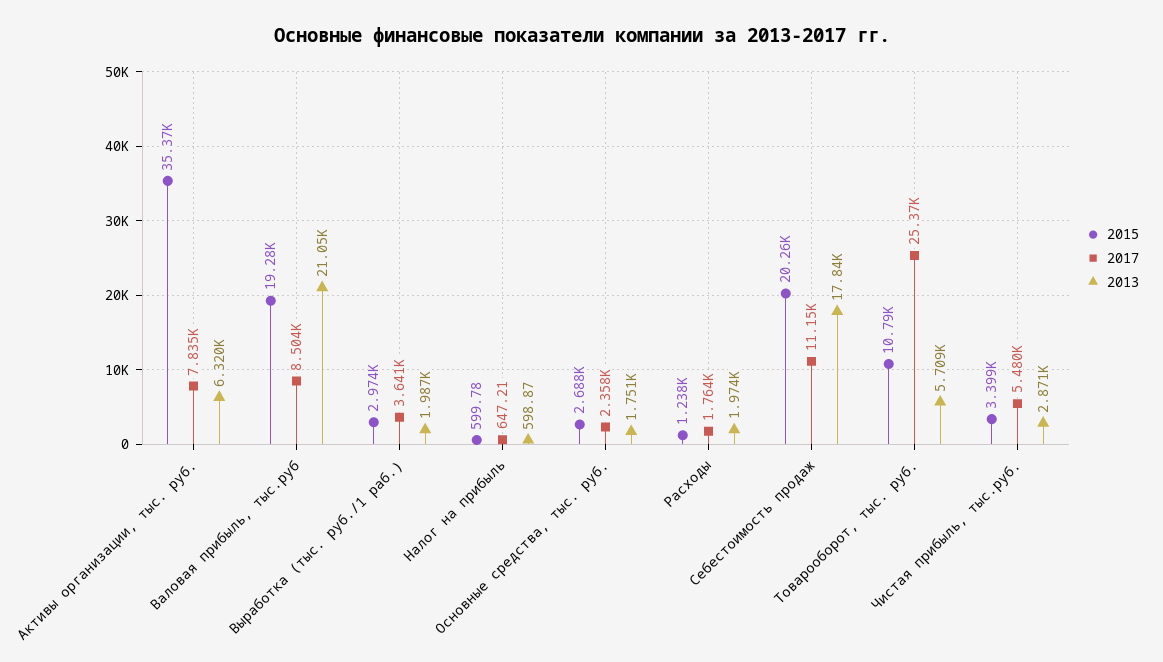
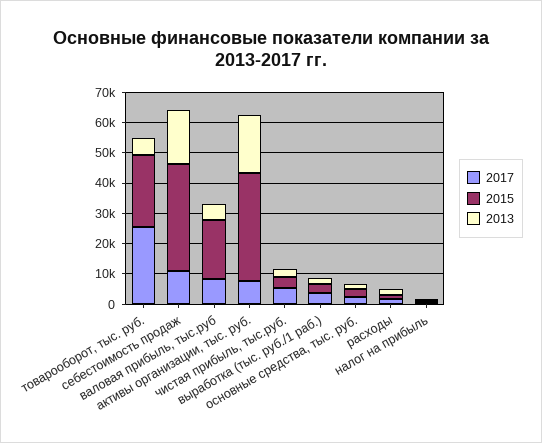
  {
    "2015": {
      "Активы организации, тыс. руб.": 35370,
      "Валовая прибыль, тыс.руб": 19280,
      "Выработка (тыс. руб./1 раб.)": 2974,
      "Налог на прибыль": 599.78,
      "Основные средства, тыс. руб.": 2688,
      "Расходы": 1238,
-     "Себестоимость продаж": 20260,
+     "Себестоимость продаж": 35000,
-     "Товарооборот, тыс. руб.": 10790,
+     "Товарооборот, тыс. руб.": 25000,
      "Чистая прибыль, тыс.руб.": 3399
    },
    "2017": {
      "Активы организации, тыс. руб.": 7835,
      "Валовая прибыль, тыс.руб": 8504,
      "Выработка (тыс. руб./1 раб.)": 3641,
      "Налог на прибыль": 647.21,
      "Основные средства, тыс. руб.": 2358,
      "Расходы": 1764,
      "Себестоимость продаж": 11150,
      "Товарооборот, тыс. руб.": 25370,
      "Чистая прибыль, тыс.руб.": 5480
    },
    "2013": {
-     "Активы организации, тыс. руб.": 6320,
+     "Активы организации, тыс. руб.": 20000,
-     "Валовая прибыль, тыс.руб": 21050,
+     "Валовая прибыль, тыс.руб": 5000,
      "Выработка (тыс. руб./1 раб.)": 1987,
      "Налог на прибыль": 598.87,
      "Основные средства, тыс. руб.": 1751,
      "Расходы": 1974,
      "Себестоимость продаж": 17840,
      "Товарооборот, тыс. руб.": 5709,
      "Чистая прибыль, тыс.руб.": 2871
    }
  }

